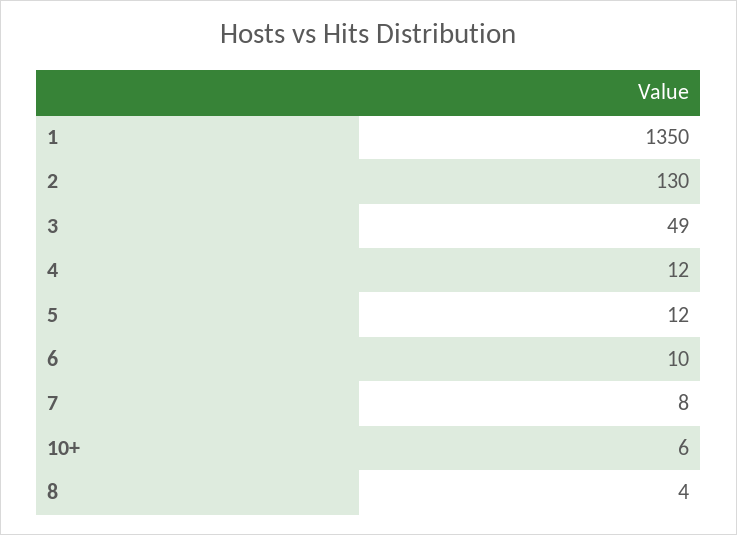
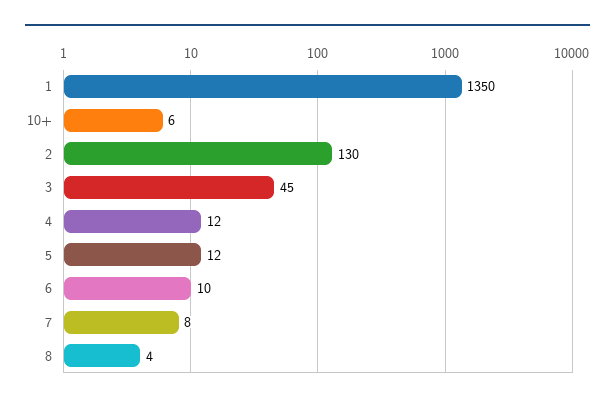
  {
    "1": 1350,
    "2": 130,
-   "3": 49,
+   "3": 45,
    "4": 12,
    "5": 12,
    "6": 10,
    "7": 8,
    "10+": 6,
    "8": 4
  }

